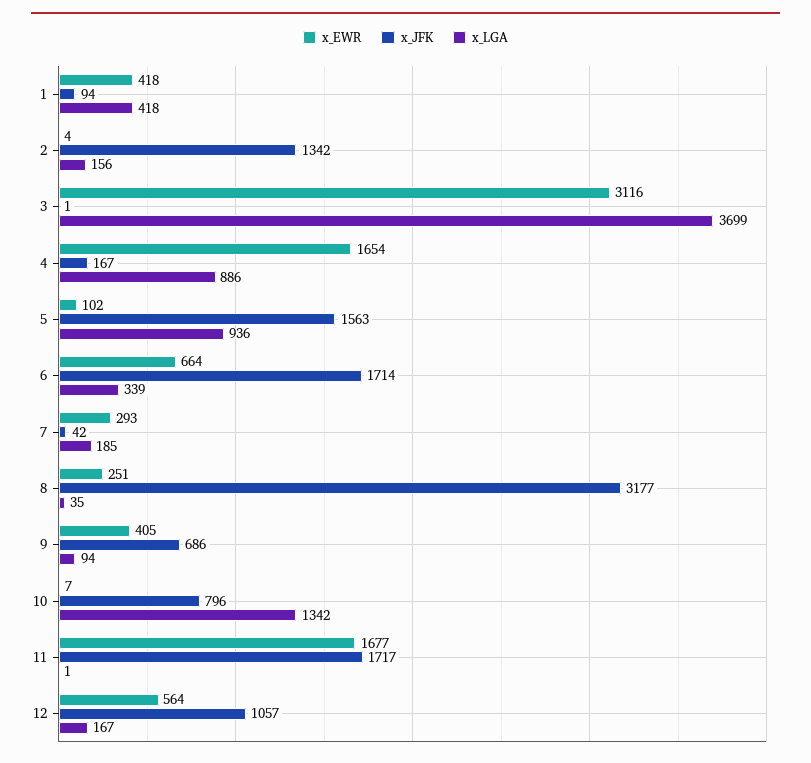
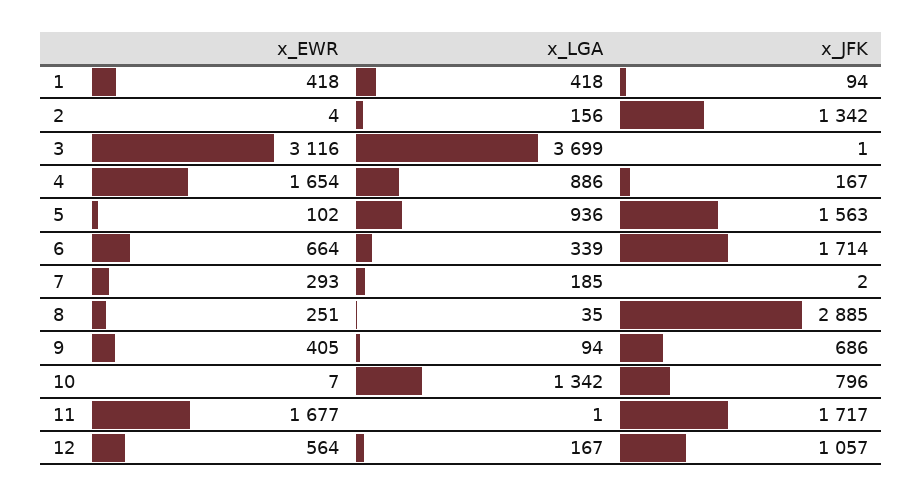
  {
    "x_EWR": {
      "1": 418,
      "2": 4,
      "3": 3116,
      "4": 1654,
      "5": 102,
      "6": 664,
      "7": 293,
      "8": 251,
      "9": 405,
      "10": 7,
      "11": 1677,
      "12": 564
    },
    "x_JFK": {
      "1": 94,
      "2": 1342,
      "3": 1,
      "4": 167,
      "5": 1563,
      "6": 1714,
-     "7": 42,
+     "7": 2,
-     "8": 3177,
+     "8": 2885,
      "9": 686,
      "10": 796,
      "11": 1717,
      "12": 1057
    },
    "x_LGA": {
      "1": 418,
      "2": 156,
      "3": 3699,
      "4": 886,
      "5": 936,
      "6": 339,
      "7": 185,
      "8": 35,
      "9": 94,
      "10": 1342,
      "11": 1,
      "12": 167
    }
  }

